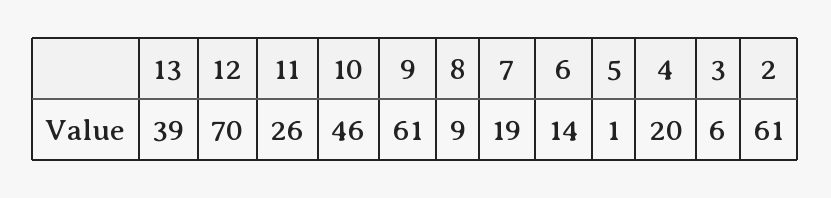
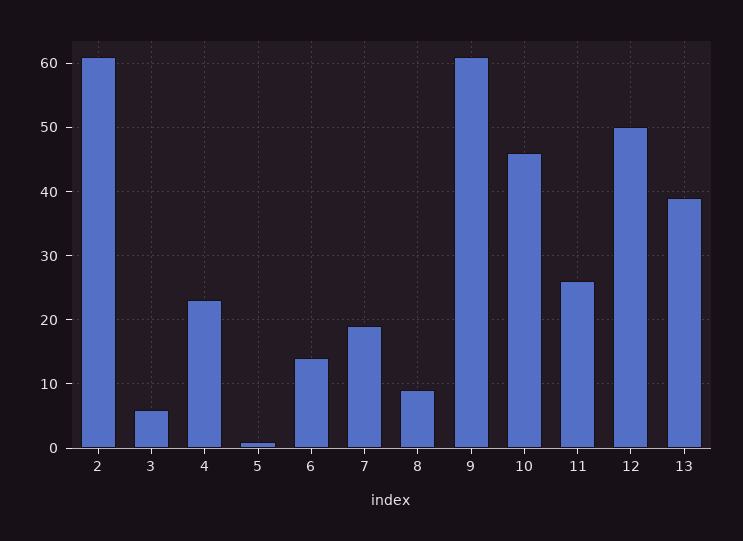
  {
    "13": 39,
-   "12": 70,
+   "12": 50,
    "11": 26,
    "10": 46,
    "9": 61,
    "8": 9,
    "7": 19,
    "6": 14,
    "5": 1,
-   "4": 20,
+   "4": 23,
    "3": 6,
    "2": 61
  }

